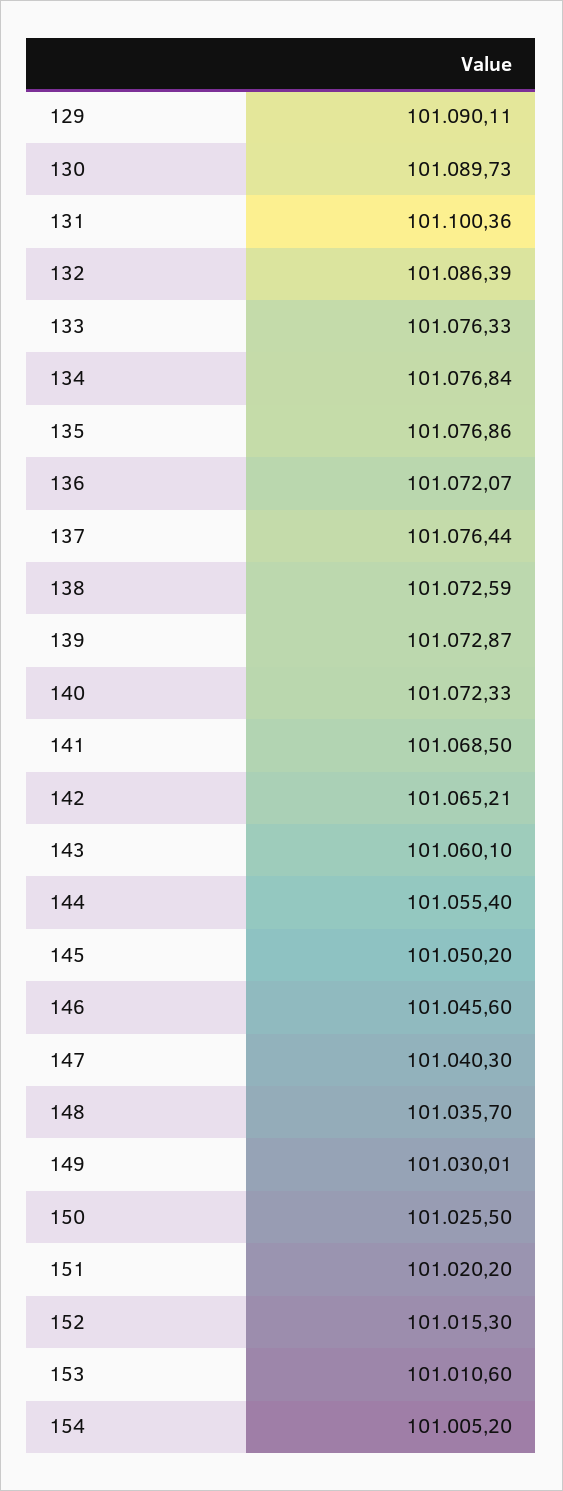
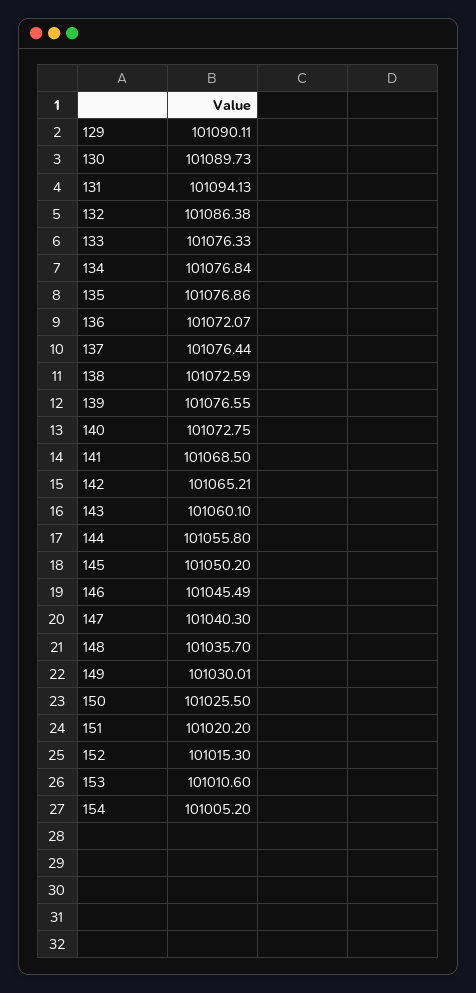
  {
    "129": 101090.11,
    "130": 101089.73,
-   "131": 101100.36,
+   "131": 101094.13,
-   "132": 101086.39,
+   "132": 101086.38,
    "133": 101076.33,
    "134": 101076.84,
    "135": 101076.86,
    "136": 101072.07,
    "137": 101076.44,
    "138": 101072.59,
-   "139": 101072.87,
+   "139": 101076.55,
-   "140": 101072.33,
+   "140": 101072.75,
    "141": 101068.5,
    "142": 101065.21,
    "143": 101060.1,
-   "144": 101055.4,
+   "144": 101055.8,
    "145": 101050.2,
-   "146": 101045.6,
+   "146": 101045.49,
    "147": 101040.3,
    "148": 101035.7,
    "149": 101030.01,
    "150": 101025.5,
    "151": 101020.2,
    "152": 101015.3,
    "153": 101010.6,
    "154": 101005.2
  }

